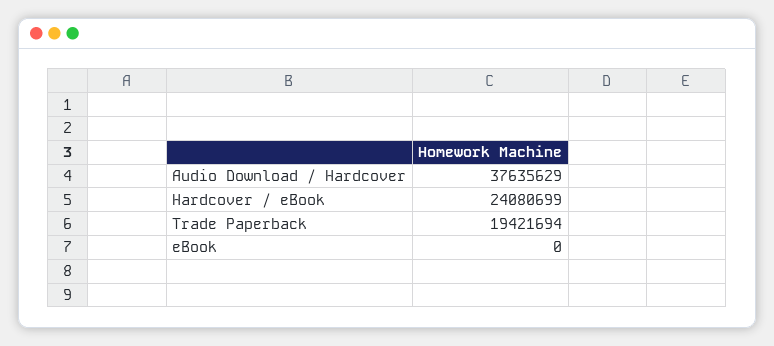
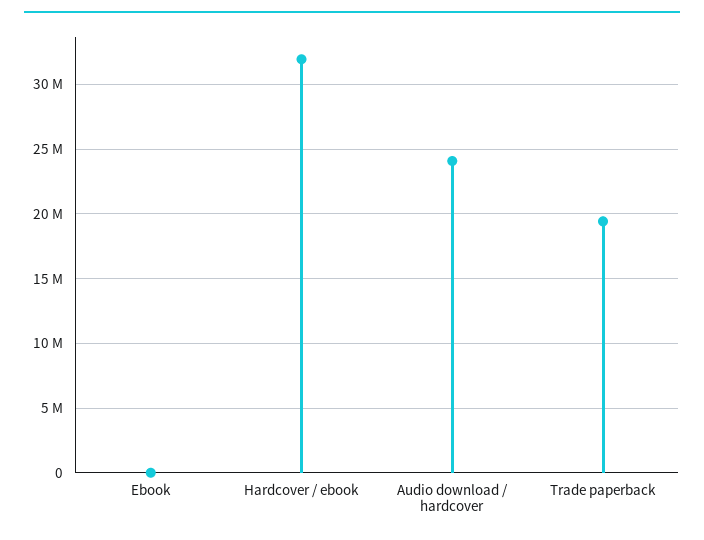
  {
-   "Audio Download / Hardcover": 37635629,
+   "Audio Download / Hardcover": 24000000,
-   "Hardcover / eBook": 24080699,
+   "Hardcover / eBook": 32000000,
    "Trade Paperback": 19421694,
    "eBook": 0
  }

